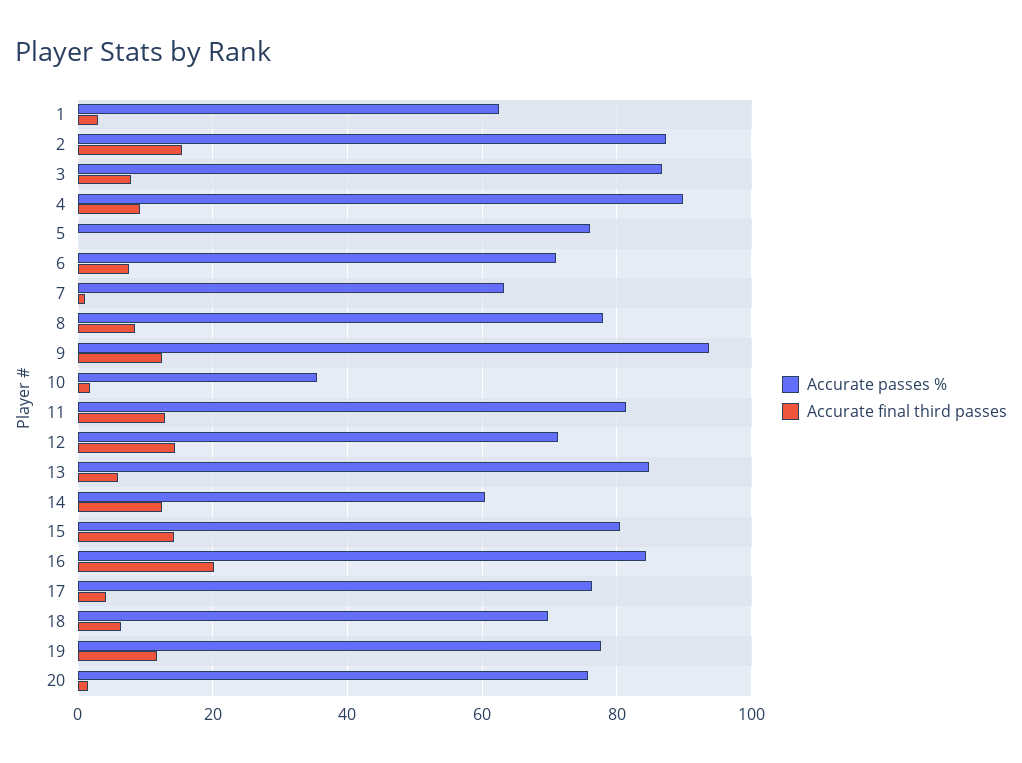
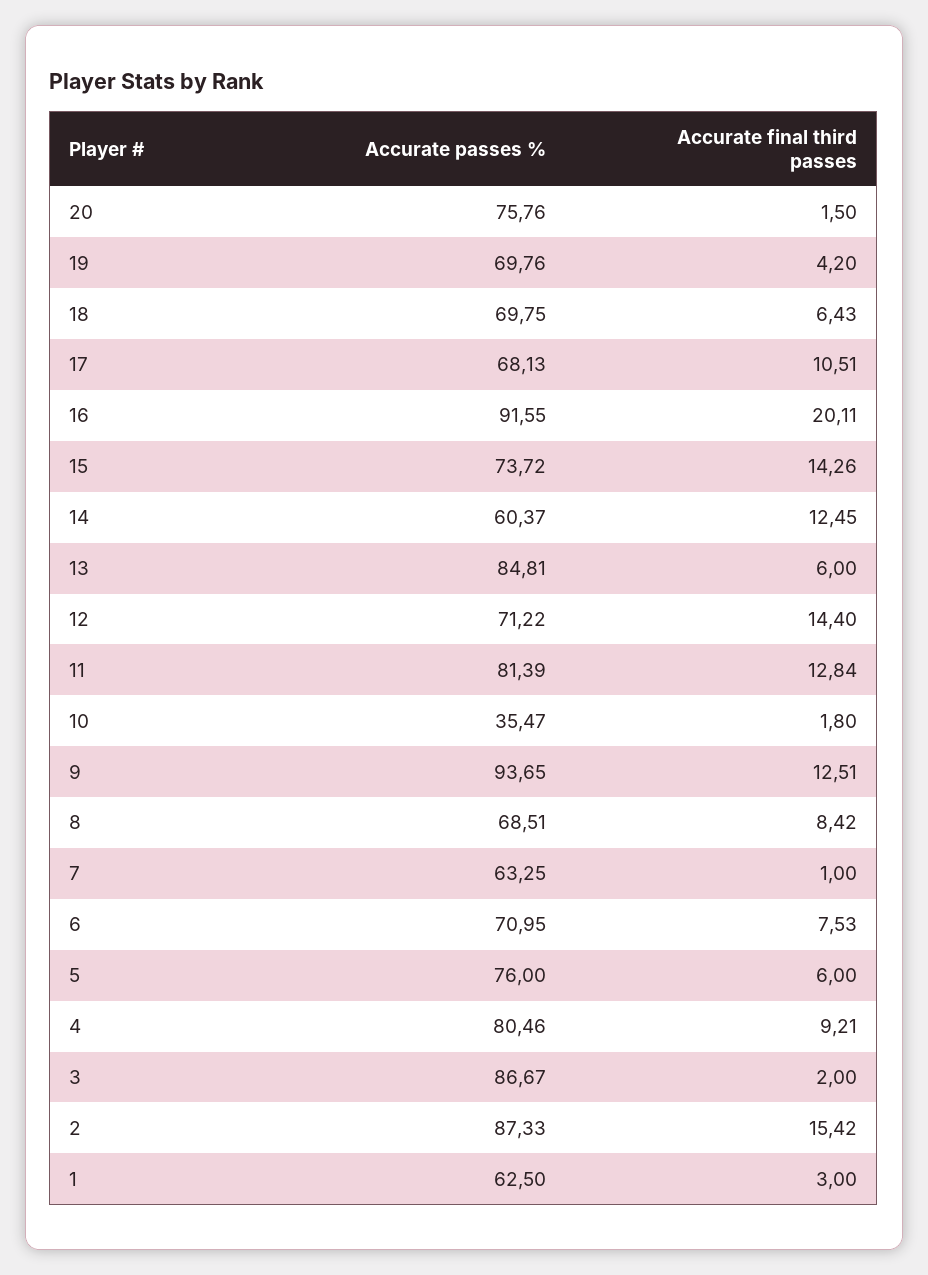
  {
    "Accurate passes %": {
      "1": 62.5,
      "2": 87.33,
      "3": 86.67,
-     "4": 90,
+     "4": 80.46,
      "5": 76,
      "6": 70.95,
      "7": 63.25,
-     "8": 78,
+     "8": 68.51,
      "9": 93.65,
      "10": 35.47,
      "11": 81.39,
      "12": 71.22,
      "13": 84.81,
      "14": 60.37,
-     "15": 80,
+     "15": 73.72,
-     "16": 84,
+     "16": 91.55,
-     "17": 76,
+     "17": 68.13,
      "18": 69.75,
-     "19": 78,
+     "19": 69.76,
      "20": 75.76
    },
    "Accurate final third passes": {
      "1": 3,
      "2": 15.42,
-     "3": 8,
+     "3": 2,
      "4": 9.21,
-     "5": 0,
+     "5": 6,
      "6": 7.53,
      "7": 1,
      "8": 8.42,
      "9": 12.51,
      "10": 1.8,
      "11": 12.84,
      "12": 14.4,
      "13": 6,
      "14": 12.45,
      "15": 14.26,
      "16": 20.11,
-     "17": 4,
+     "17": 10.51,
      "18": 6.43,
-     "19": 12,
+     "19": 4.2,
      "20": 1.5
    }
  }

